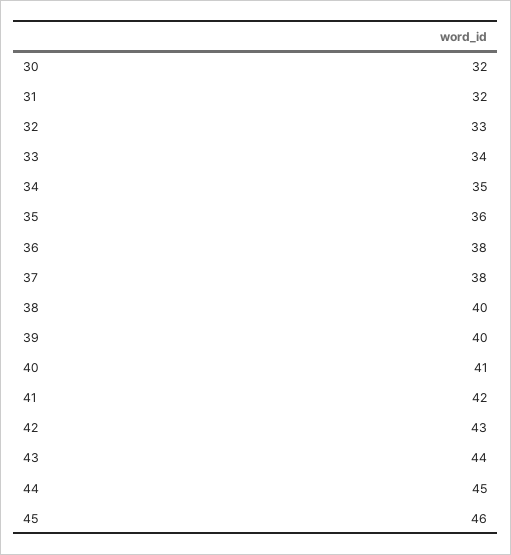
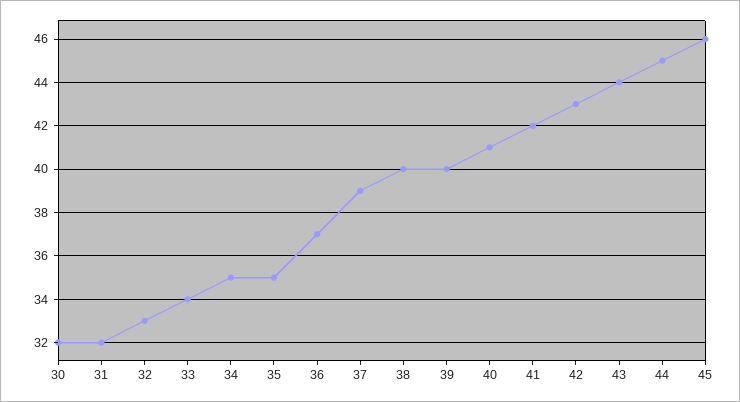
  {
    "30": 32,
    "31": 32,
    "32": 33,
    "33": 34,
    "34": 35,
-   "35": 36,
+   "35": 35,
-   "36": 38,
+   "36": 37,
-   "37": 38,
+   "37": 39,
    "38": 40,
    "39": 40,
    "40": 41,
    "41": 42,
    "42": 43,
    "43": 44,
    "44": 45,
    "45": 46
  }

